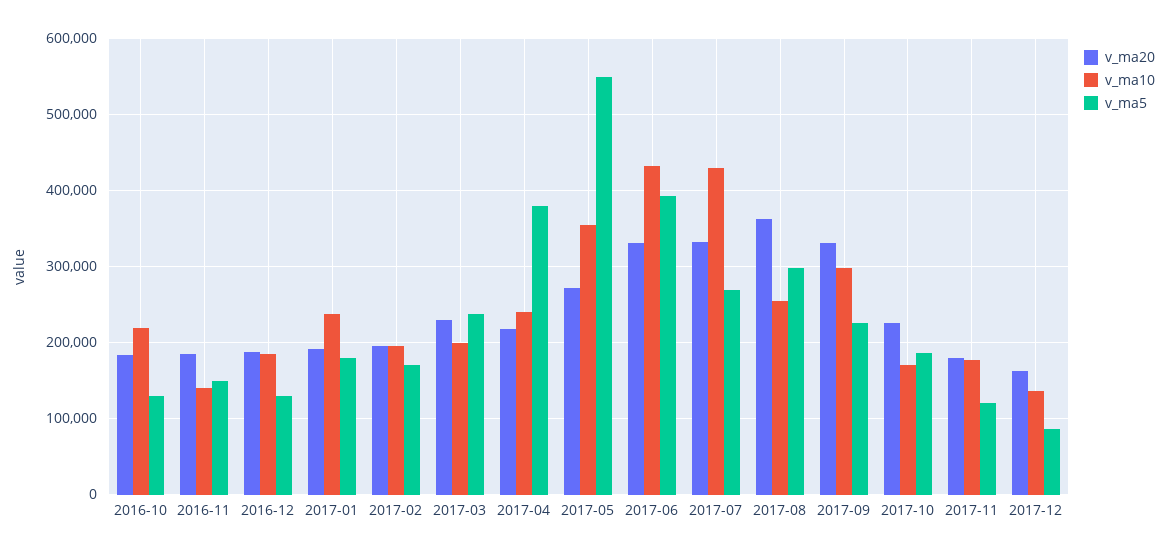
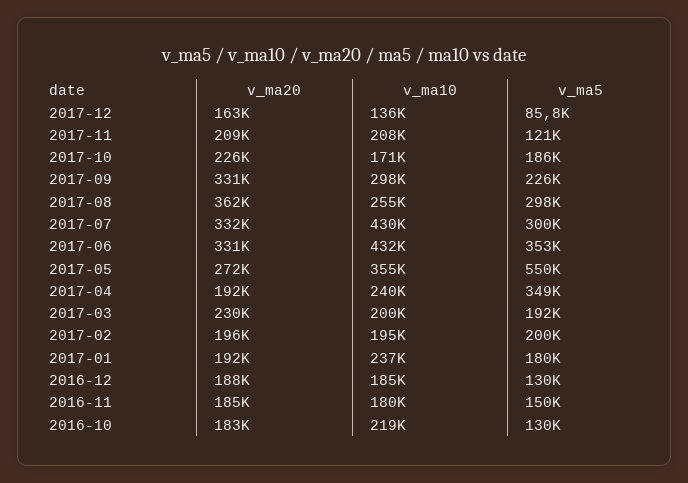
  {
    "v_ma20": {
      "2016-10": 183000,
      "2016-11": 185000,
      "2016-12": 188000,
      "2017-01": 192000,
      "2017-02": 196000,
      "2017-03": 230000,
-     "2017-04": 220000,
+     "2017-04": 192000,
      "2017-05": 272000,
      "2017-06": 331000,
      "2017-07": 332000,
      "2017-08": 362000,
      "2017-09": 331000,
      "2017-10": 226000,
-     "2017-11": 180000,
+     "2017-11": 209000,
      "2017-12": 163000
    },
    "v_ma10": {
      "2016-10": 219000,
-     "2016-11": 140000,
+     "2016-11": 180000,
      "2016-12": 185000,
      "2017-01": 237000,
      "2017-02": 195000,
      "2017-03": 200000,
      "2017-04": 240000,
      "2017-05": 355000,
      "2017-06": 432000,
      "2017-07": 430000,
      "2017-08": 255000,
      "2017-09": 298000,
      "2017-10": 171000,
-     "2017-11": 180000,
+     "2017-11": 208000,
      "2017-12": 136000
    },
    "v_ma5": {
      "2016-10": 130000,
      "2016-11": 150000,
      "2016-12": 130000,
      "2017-01": 180000,
-     "2017-02": 170000,
+     "2017-02": 200000,
-     "2017-03": 240000,
+     "2017-03": 192000,
-     "2017-04": 380000,
+     "2017-04": 349000,
      "2017-05": 550000,
-     "2017-06": 390000,
+     "2017-06": 353000,
-     "2017-07": 270000,
+     "2017-07": 300000,
      "2017-08": 298000,
      "2017-09": 226000,
      "2017-10": 186000,
      "2017-11": 121000,
      "2017-12": 85800
    }
  }

